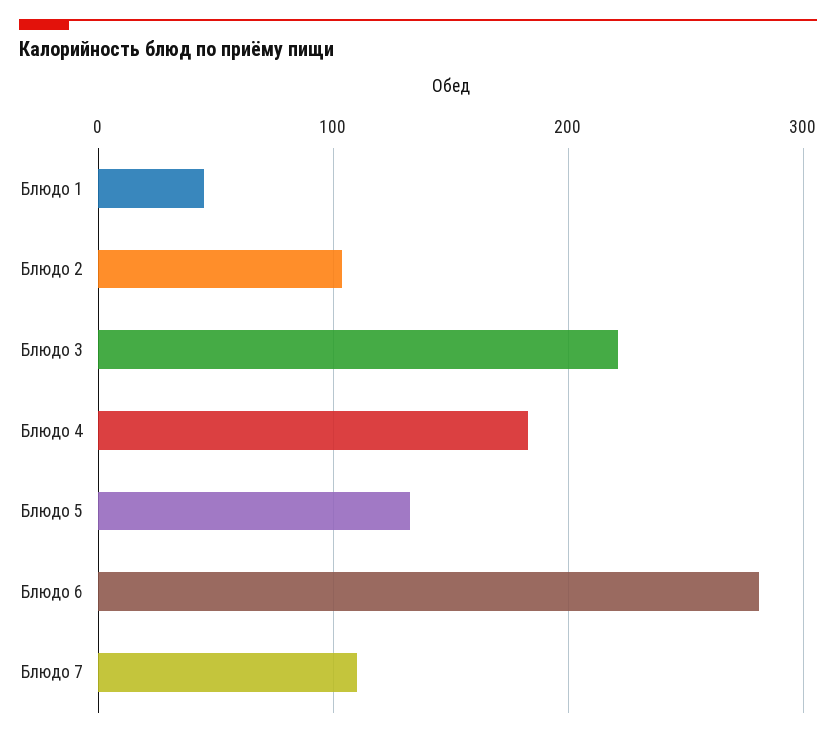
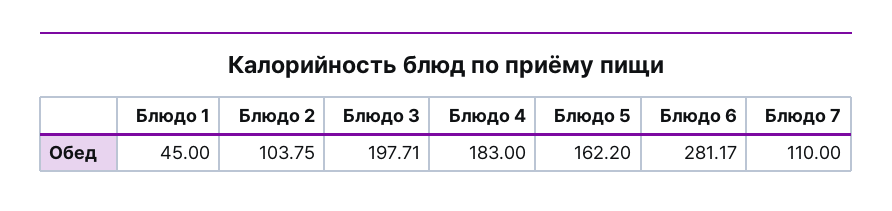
  {
    "Блюдо 1": 45,
    "Блюдо 2": 103.75,
-   "Блюдо 3": 220,
+   "Блюдо 3": 197.71,
    "Блюдо 4": 183,
-   "Блюдо 5": 130,
+   "Блюдо 5": 162.2,
    "Блюдо 6": 281.17,
    "Блюдо 7": 110
  }

